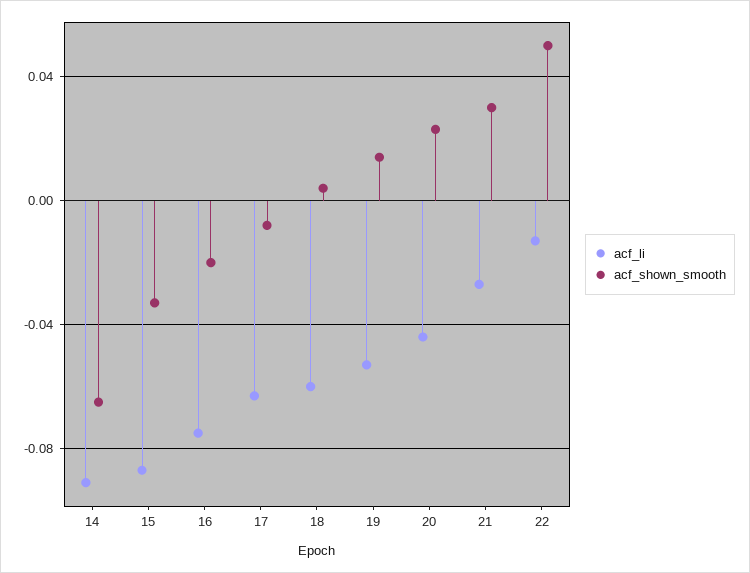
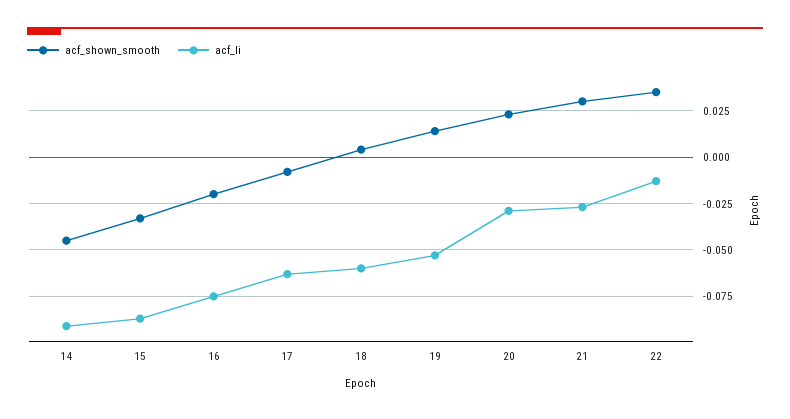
  {
    "acf_li": {
      "14": -0.09,
      "15": -0.085,
      "16": -0.075,
      "17": -0.065,
      "18": -0.06,
      "19": -0.055,
-     "20": -0.045,
+     "20": -0.03,
      "21": -0.025,
      "22": -0.015
    },
    "acf_shown_smooth": {
-     "14": -0.065,
+     "14": -0.045,
      "15": -0.035,
      "16": -0.02,
      "17": -0.01,
      "18": 0.005,
      "19": 0.015,
      "20": 0.025,
      "21": 0.03,
-     "22": 0.05
+     "22": 0.035
    }
  }

